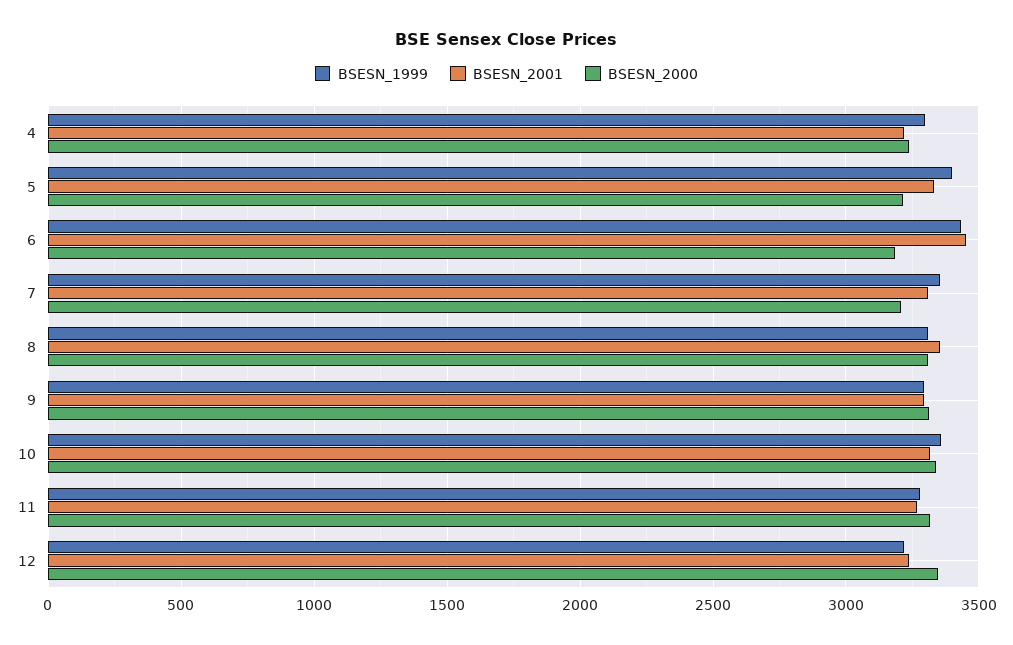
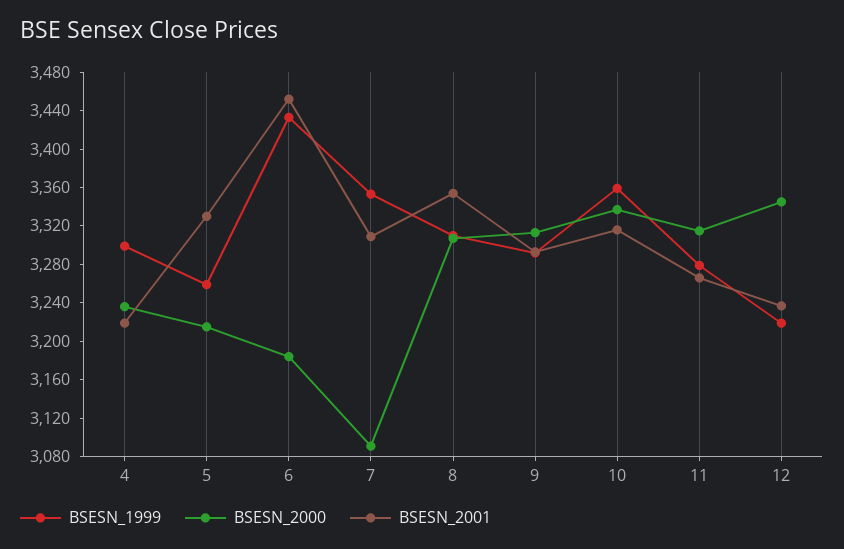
  {
    "BSESN_1999": {
      "4": 3300,
-     "5": 3400,
+     "5": 3260,
      "6": 3430,
      "7": 3350,
      "8": 3310,
      "9": 3290,
      "10": 3360,
      "11": 3280,
      "12": 3220
    },
    "BSESN_2001": {
      "4": 3220,
      "5": 3330,
      "6": 3450,
      "7": 3310,
      "8": 3350,
      "9": 3290,
      "10": 3320,
      "11": 3270,
      "12": 3240
    },
    "BSESN_2000": {
      "4": 3240,
      "5": 3220,
      "6": 3180,
-     "7": 3200,
+     "7": 3090,
      "8": 3310,
      "9": 3310,
      "10": 3340,
      "11": 3320,
      "12": 3350
    }
  }

